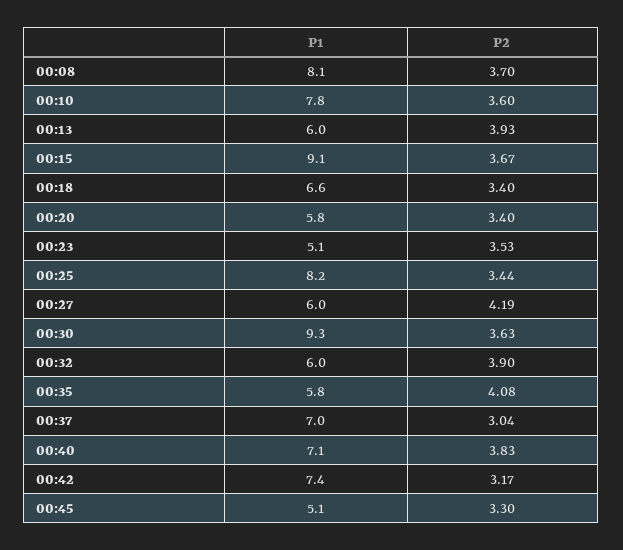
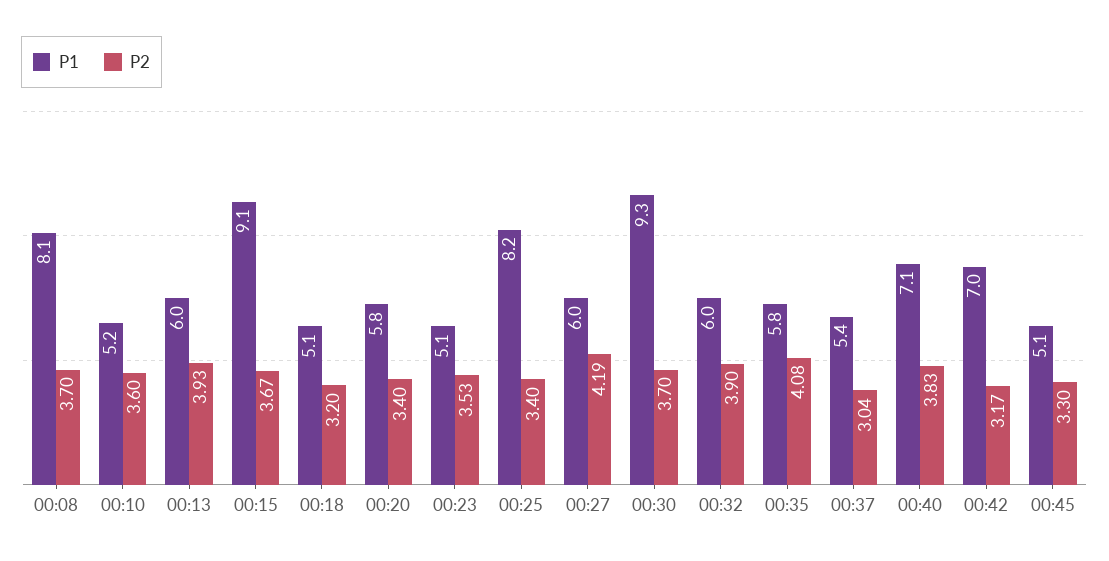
  {
    "P1": {
      "00:08": 8.1,
-     "00:10": 7.8,
+     "00:10": 5.2,
      "00:13": 6,
      "00:15": 9.1,
-     "00:18": 6.6,
+     "00:18": 5.1,
      "00:20": 5.8,
      "00:23": 5.1,
      "00:25": 8.2,
      "00:27": 6,
      "00:30": 9.3,
      "00:32": 6,
      "00:35": 5.8,
-     "00:37": 7,
+     "00:37": 5.4,
      "00:40": 7.1,
-     "00:42": 7.4,
+     "00:42": 7,
      "00:45": 5.1
    },
    "P2": {
      "00:08": 3.7,
      "00:10": 3.6,
      "00:13": 3.93,
      "00:15": 3.67,
-     "00:18": 3.4,
+     "00:18": 3.2,
      "00:20": 3.4,
      "00:23": 3.53,
-     "00:25": 3.44,
+     "00:25": 3.4,
      "00:27": 4.19,
-     "00:30": 3.63,
+     "00:30": 3.7,
      "00:32": 3.9,
      "00:35": 4.08,
      "00:37": 3.04,
      "00:40": 3.83,
      "00:42": 3.17,
      "00:45": 3.3
    }
  }

